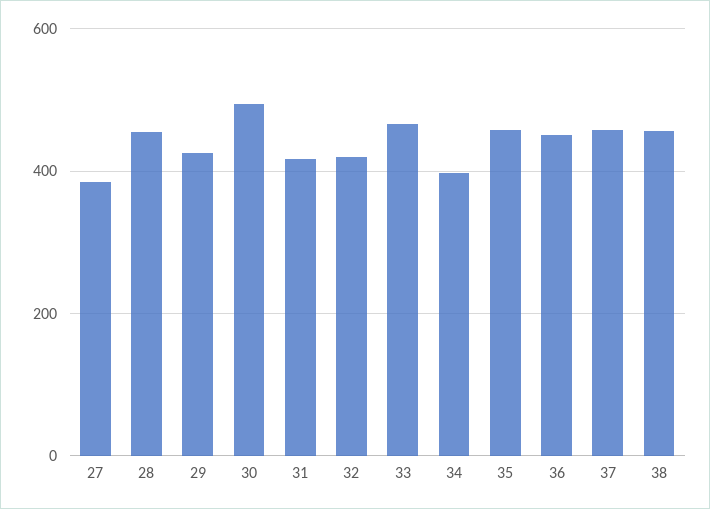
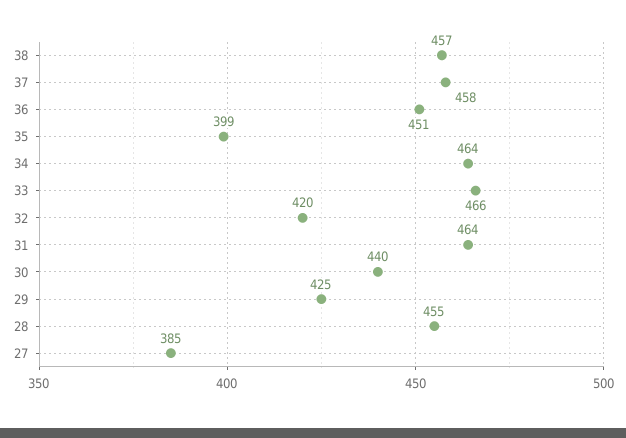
  {
    "27": 385,
    "28": 455,
    "29": 425,
-   "30": 500,
+   "30": 440,
-   "31": 420,
+   "31": 464,
    "32": 420,
    "33": 466,
-   "34": 400,
+   "34": 464,
-   "35": 460,
+   "35": 399,
    "36": 451,
    "37": 458,
    "38": 457
  }

